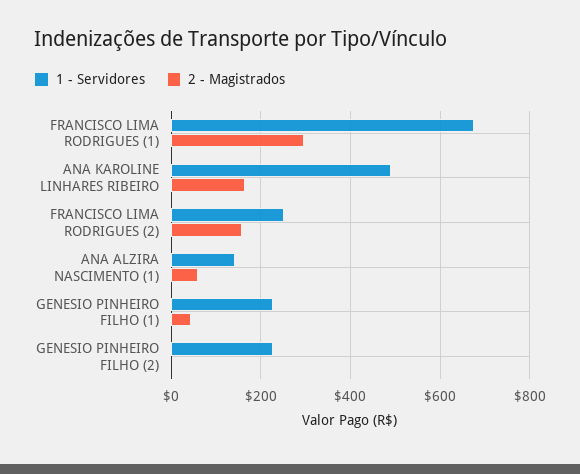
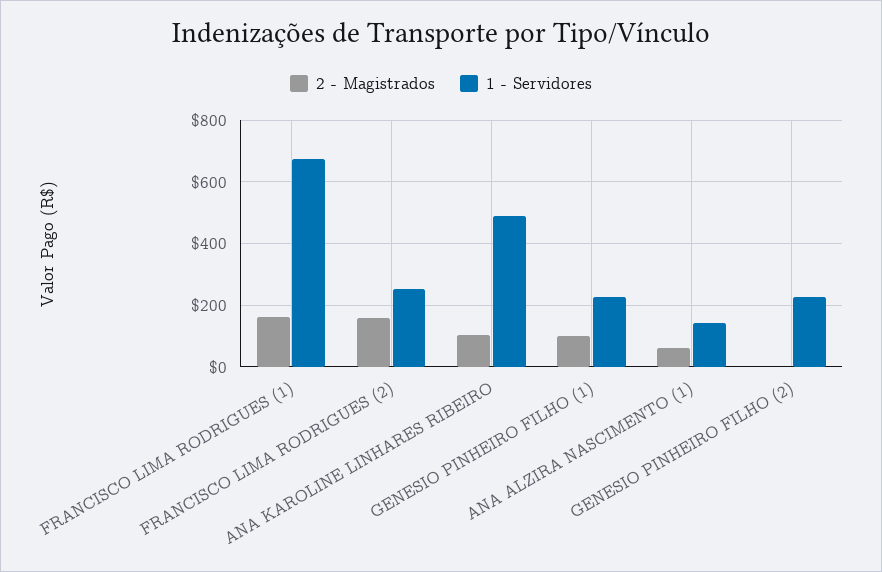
  {
    "1 - Servidores": {
      "FRANCISCO LIMA RODRIGUES (1)": 680,
      "ANA KAROLINE LINHARES RIBEIRO": 480,
      "FRANCISCO LIMA RODRIGUES (2)": 260,
      "ANA ALZIRA NASCIMENTO (1)": 140,
      "GENESIO PINHEIRO FILHO (1)": 220,
      "GENESIO PINHEIRO FILHO (2)": 220
    },
    "2 - Magistrados": {
-     "FRANCISCO LIMA RODRIGUES (1)": 300,
+     "FRANCISCO LIMA RODRIGUES (1)": 160,
-     "ANA KAROLINE LINHARES RIBEIRO": 160,
+     "ANA KAROLINE LINHARES RIBEIRO": 100,
      "FRANCISCO LIMA RODRIGUES (2)": 160,
      "ANA ALZIRA NASCIMENTO (1)": 60,
-     "GENESIO PINHEIRO FILHO (1)": 40,
+     "GENESIO PINHEIRO FILHO (1)": 100,
      "GENESIO PINHEIRO FILHO (2)": 0
    }
  }

